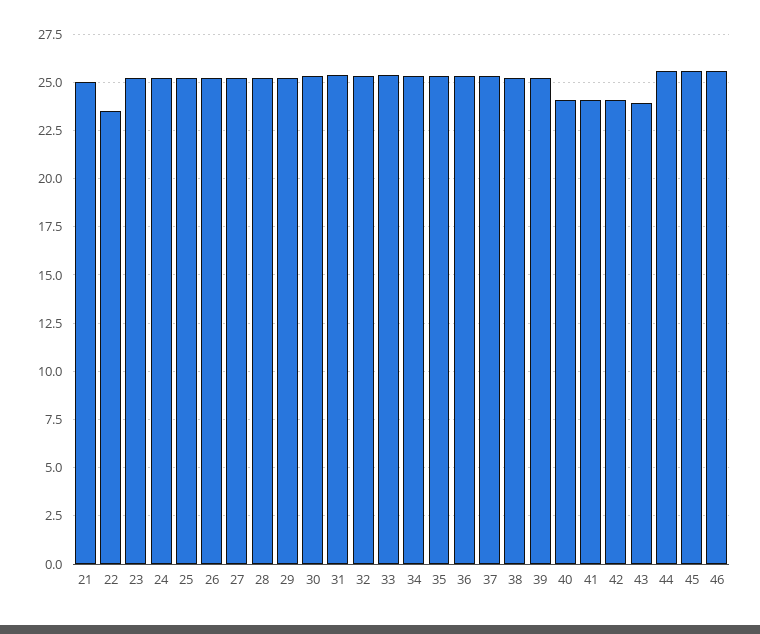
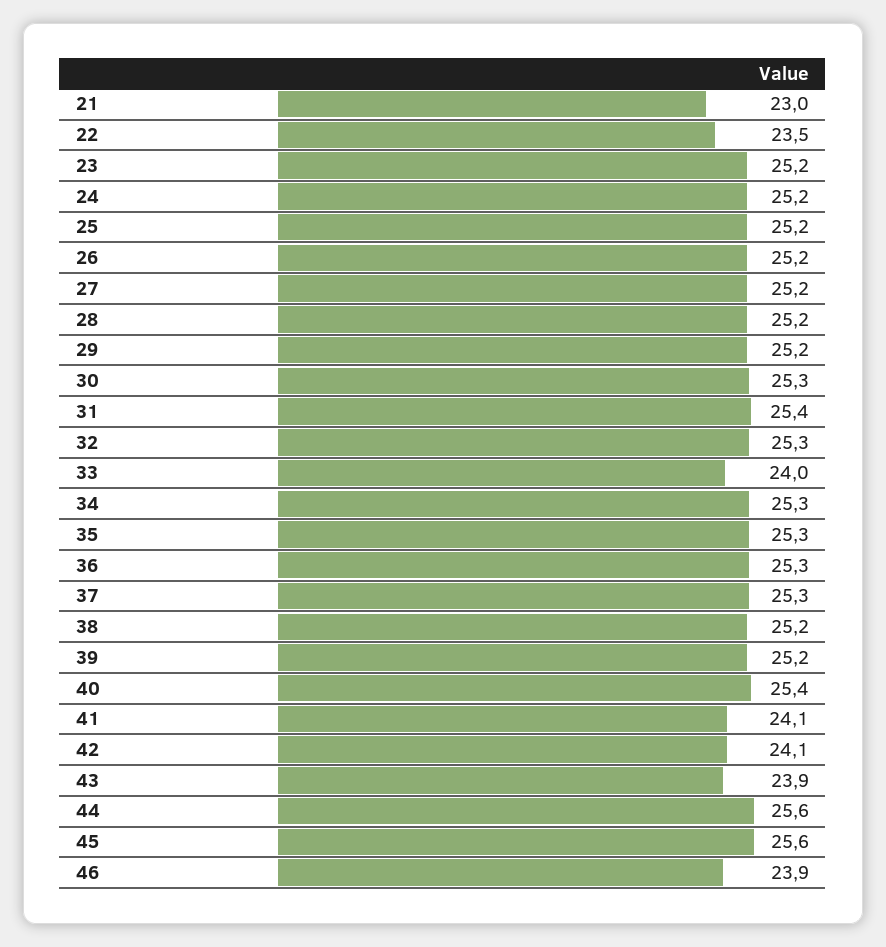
  {
-   "21": 25,
+   "21": 23,
    "22": 23.5,
    "23": 25.2,
    "24": 25.2,
    "25": 25.2,
    "26": 25.2,
    "27": 25.2,
    "28": 25.2,
    "29": 25.2,
    "30": 25.3,
    "31": 25.4,
    "32": 25.3,
-   "33": 25.5,
+   "33": 24,
    "34": 25.3,
    "35": 25.3,
    "36": 25.3,
    "37": 25.3,
    "38": 25.2,
    "39": 25.2,
-   "40": 24,
+   "40": 25.4,
    "41": 24.1,
    "42": 24.1,
    "43": 23.9,
    "44": 25.6,
    "45": 25.6,
-   "46": 25.5
+   "46": 23.9
  }

